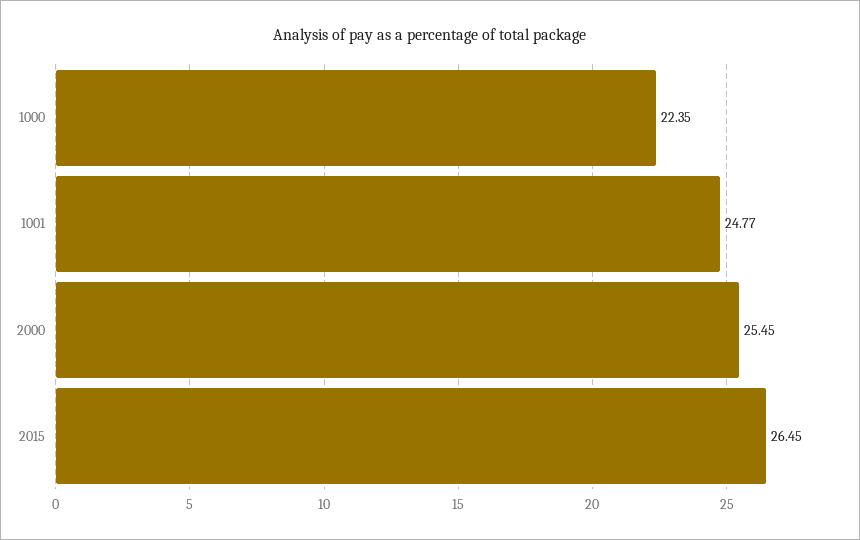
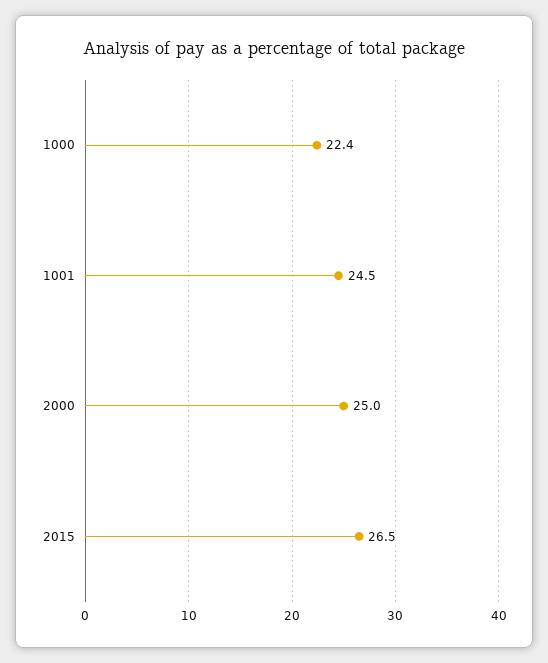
  {
    "1000": 22.35,
-   "1001": 24.77,
+   "1001": 24.5,
-   "2000": 25.45,
+   "2000": 25,
    "2015": 26.45
  }

